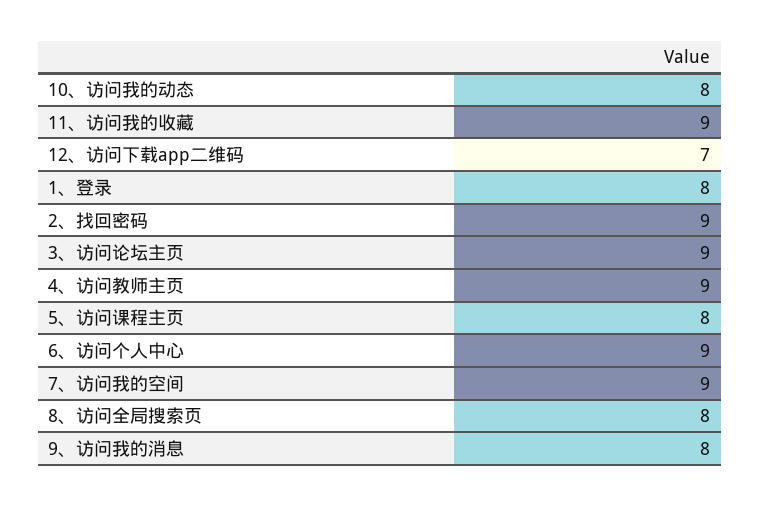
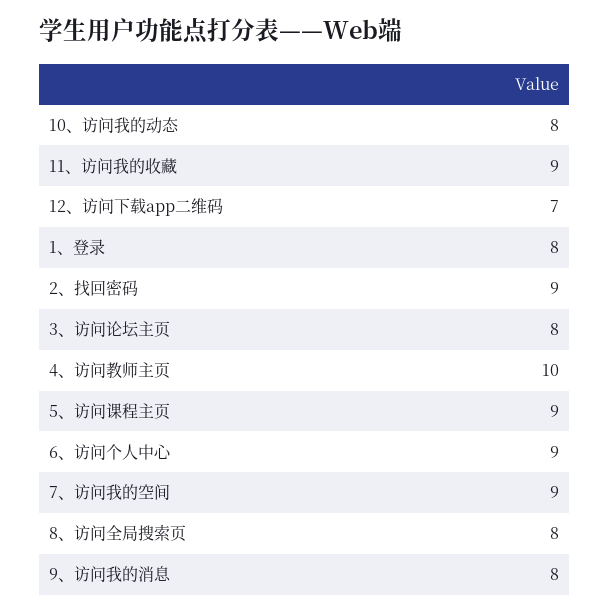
  {
    "10、访问我的动态": 8,
    "11、访问我的收藏": 9,
    "12、访问下载app二维码": 7,
    "1、登录": 8,
    "2、找回密码": 9,
-   "3、访问论坛主页": 9,
+   "3、访问论坛主页": 8,
-   "4、访问教师主页": 9,
+   "4、访问教师主页": 10,
-   "5、访问课程主页": 8,
+   "5、访问课程主页": 9,
    "6、访问个人中心": 9,
    "7、访问我的空间": 9,
    "8、访问全局搜索页": 8,
    "9、访问我的消息": 8
  }

